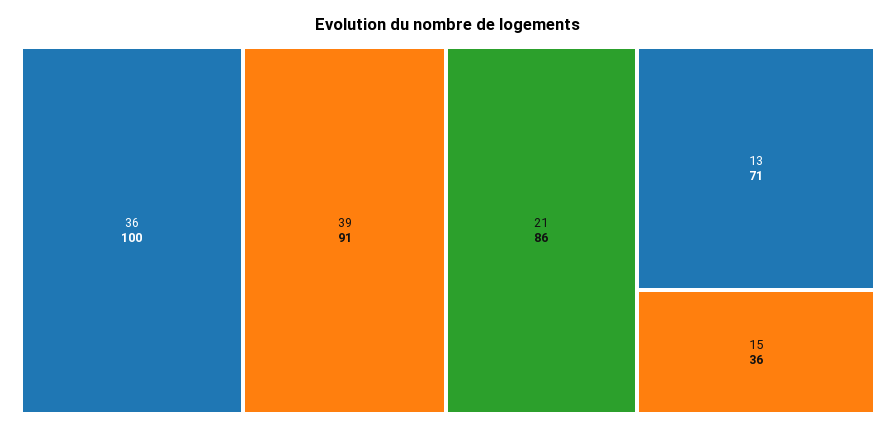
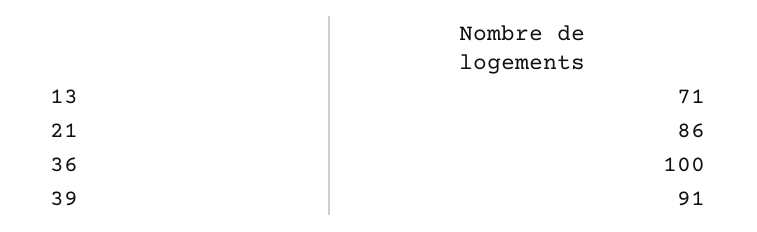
  {
    "36": 100,
    "39": 91,
    "21": 86,
-   "13": 71,
+   "13": 71
-   "15": 36
  }

